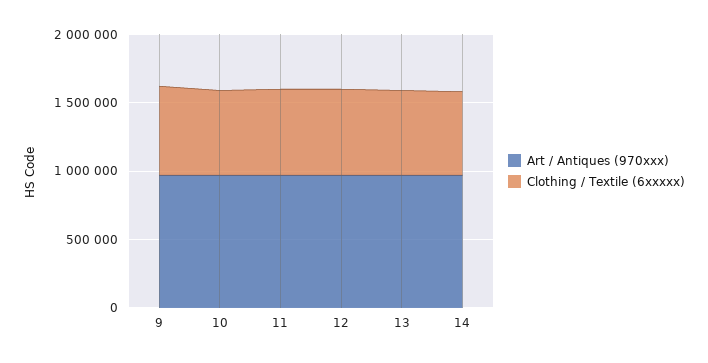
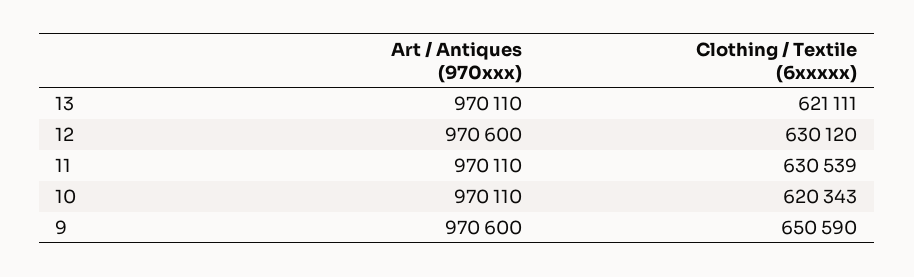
  {
    "Art / Antiques (970xxx)": {
      "9": 970600,
      "10": 970110,
      "11": 970110,
      "12": 970600,
-     "13": 970110,
+     "13": 970110
-     "14": 1000000
    },
    "Clothing / Textile (6xxxxx)": {
      "9": 650590,
      "10": 620343,
      "11": 630539,
      "12": 630120,
-     "13": 621111,
+     "13": 621111
-     "14": 600000
    }
  }

